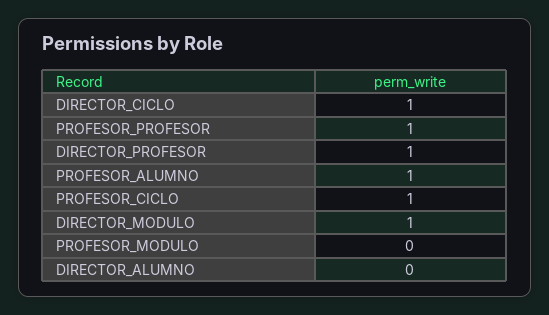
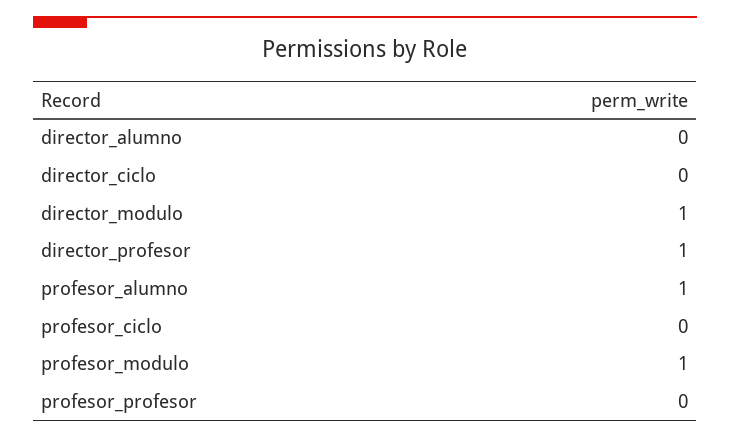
  {
-   "DIRECTOR_CICLO": 1,
+   "DIRECTOR_CICLO": 0,
-   "PROFESOR_PROFESOR": 1,
+   "PROFESOR_PROFESOR": 0,
    "DIRECTOR_PROFESOR": 1,
    "PROFESOR_ALUMNO": 1,
-   "PROFESOR_CICLO": 1,
+   "PROFESOR_CICLO": 0,
    "DIRECTOR_MODULO": 1,
-   "PROFESOR_MODULO": 0,
+   "PROFESOR_MODULO": 1,
    "DIRECTOR_ALUMNO": 0
  }

